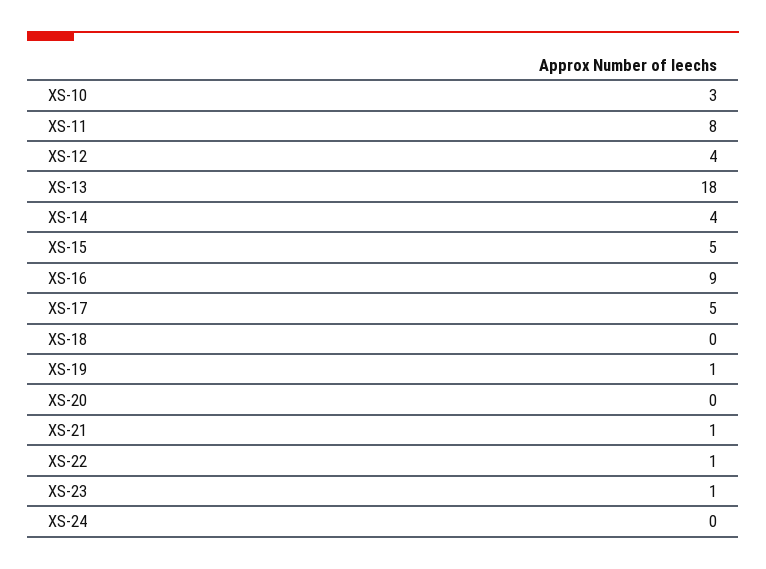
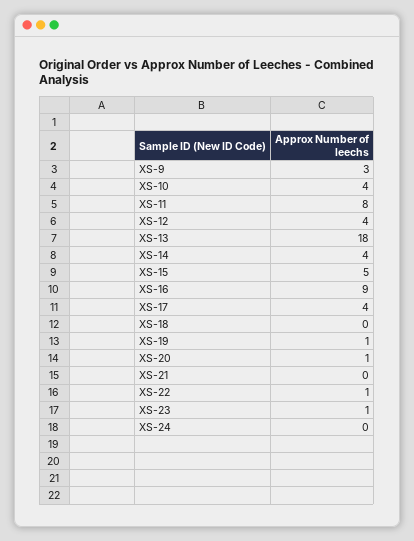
  {
-   "XS-10": 3,
+   "XS-10": 4,
    "XS-11": 8,
    "XS-12": 4,
    "XS-13": 18,
    "XS-14": 4,
    "XS-15": 5,
    "XS-16": 9,
-   "XS-17": 5,
+   "XS-17": 4,
    "XS-18": 0,
    "XS-19": 1,
-   "XS-20": 0,
+   "XS-20": 1,
-   "XS-21": 1,
+   "XS-21": 0,
    "XS-22": 1,
    "XS-23": 1,
-   "XS-24": 0
+   "XS-24": 0,
+   "XS-9": 3
  }

